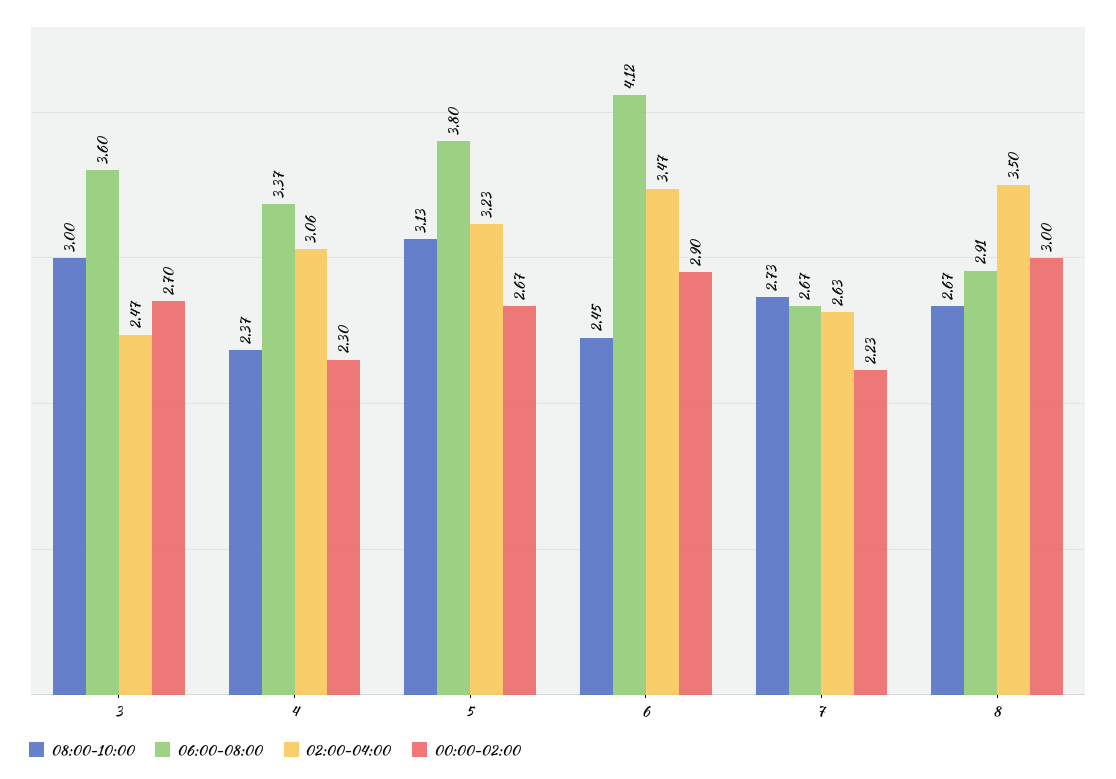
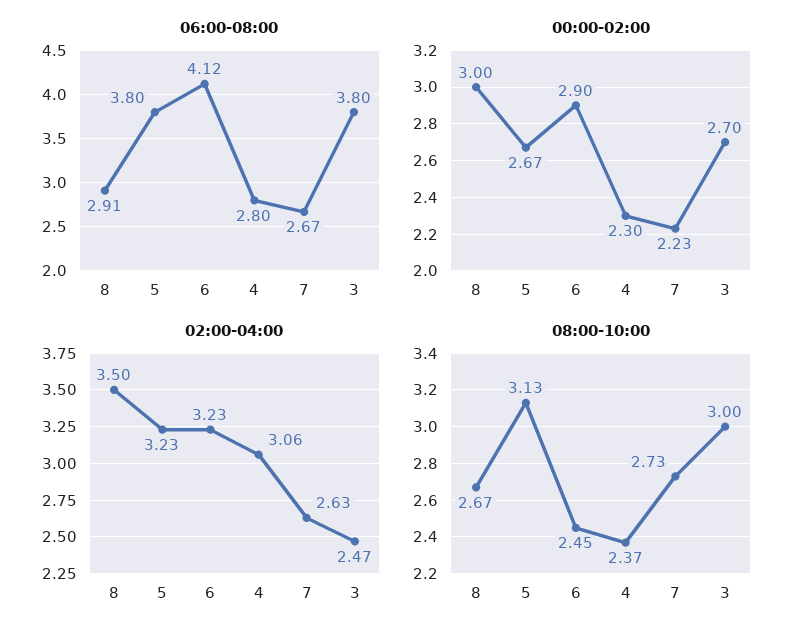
  {
    "08:00-10:00": {
      "3": 3,
      "4": 2.37,
      "5": 3.13,
      "6": 2.45,
      "7": 2.73,
      "8": 2.67
    },
    "06:00-08:00": {
-     "3": 3.6,
+     "3": 3.8,
-     "4": 3.37,
+     "4": 2.8,
      "5": 3.8,
      "6": 4.12,
      "7": 2.67,
      "8": 2.91
    },
    "02:00-04:00": {
      "3": 2.47,
      "4": 3.06,
      "5": 3.23,
-     "6": 3.47,
+     "6": 3.23,
      "7": 2.63,
      "8": 3.5
    },
    "00:00-02:00": {
      "3": 2.7,
      "4": 2.3,
      "5": 2.67,
      "6": 2.9,
      "7": 2.23,
      "8": 3
    }
  }

